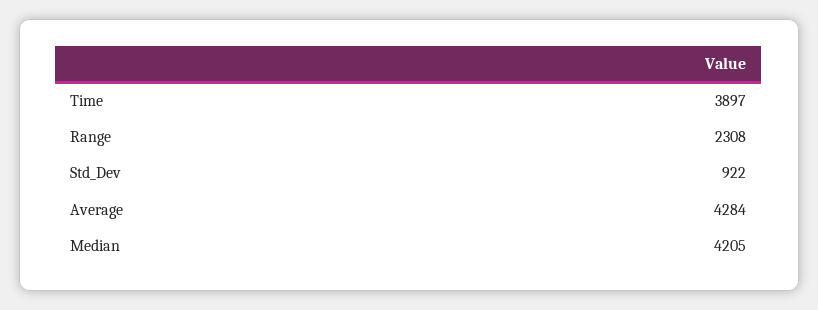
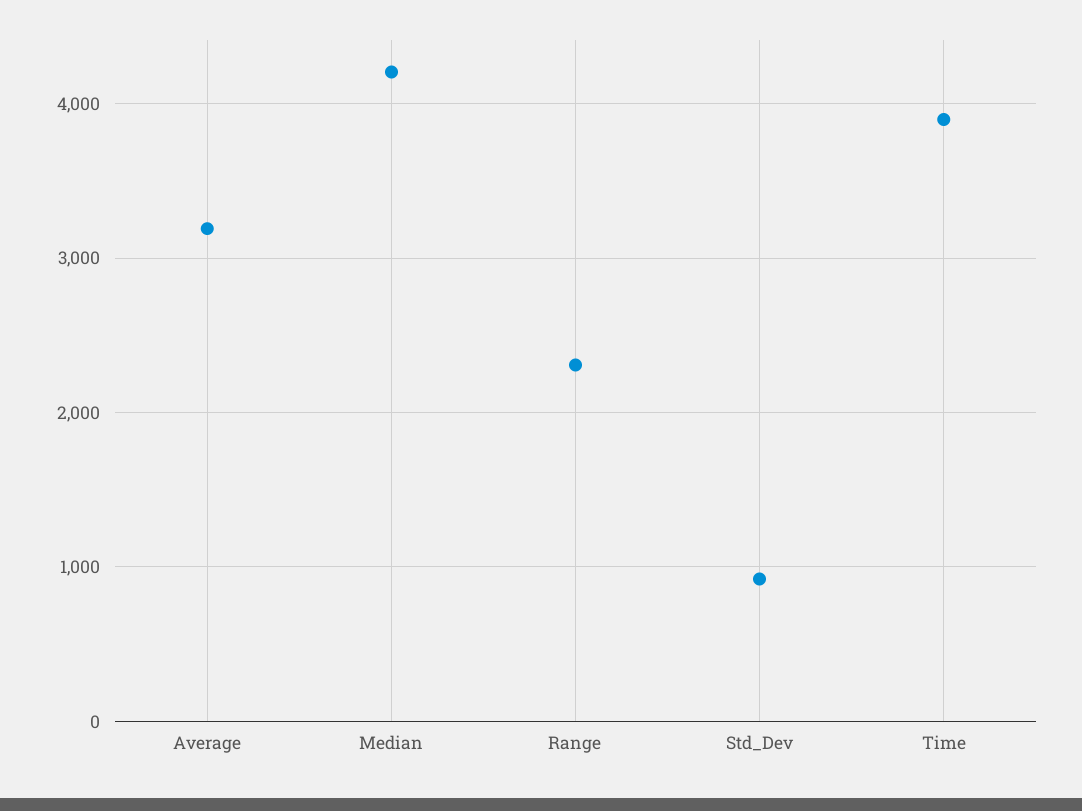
  {
    "Time": 3897,
    "Range": 2308,
    "Std_Dev": 922,
-   "Average": 4284,
+   "Average": 3200,
    "Median": 4205
  }

